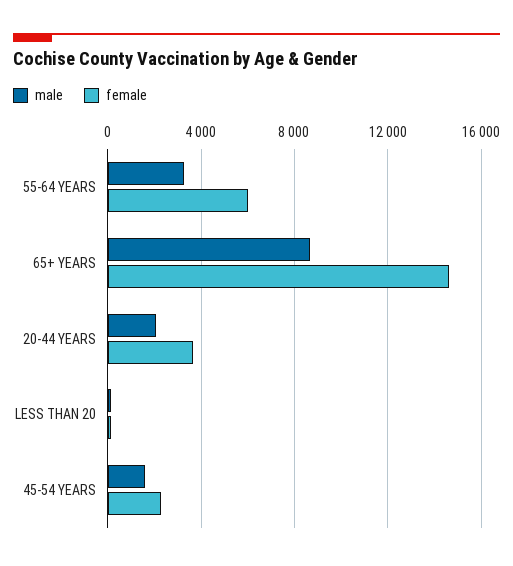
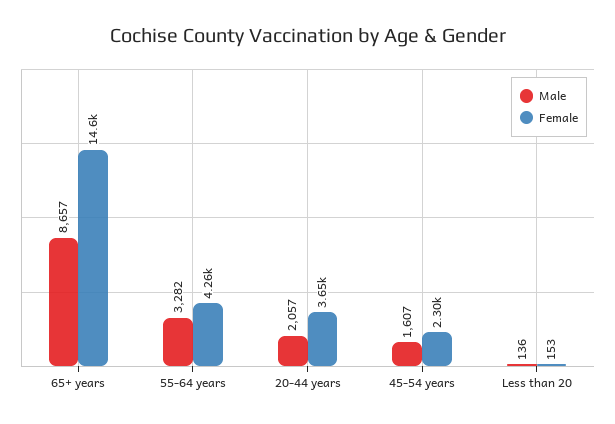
  {
    "male": {
      "55-64 YEARS": 3282,
      "65+ YEARS": 8657,
      "20-44 YEARS": 2057,
      "LESS THAN 20": 136,
      "45-54 YEARS": 1607
    },
    "female": {
-     "55-64 YEARS": 6000,
+     "55-64 YEARS": 4260,
      "65+ YEARS": 14600,
      "20-44 YEARS": 3650,
      "LESS THAN 20": 153,
      "45-54 YEARS": 2300
    }
  }

